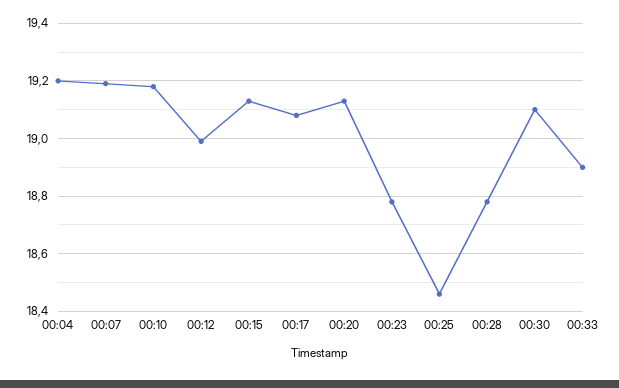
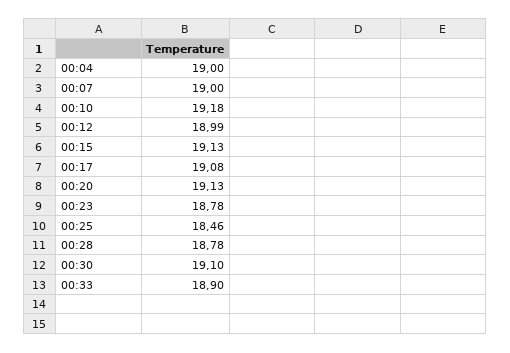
  {
-   "00:04": 19.2,
+   "00:04": 19,
-   "00:07": 19.2,
+   "00:07": 19,
    "00:10": 19.18,
    "00:12": 18.99,
    "00:15": 19.13,
    "00:17": 19.08,
    "00:20": 19.13,
    "00:23": 18.78,
    "00:25": 18.46,
    "00:28": 18.78,
    "00:30": 19.1,
    "00:33": 18.9
  }

